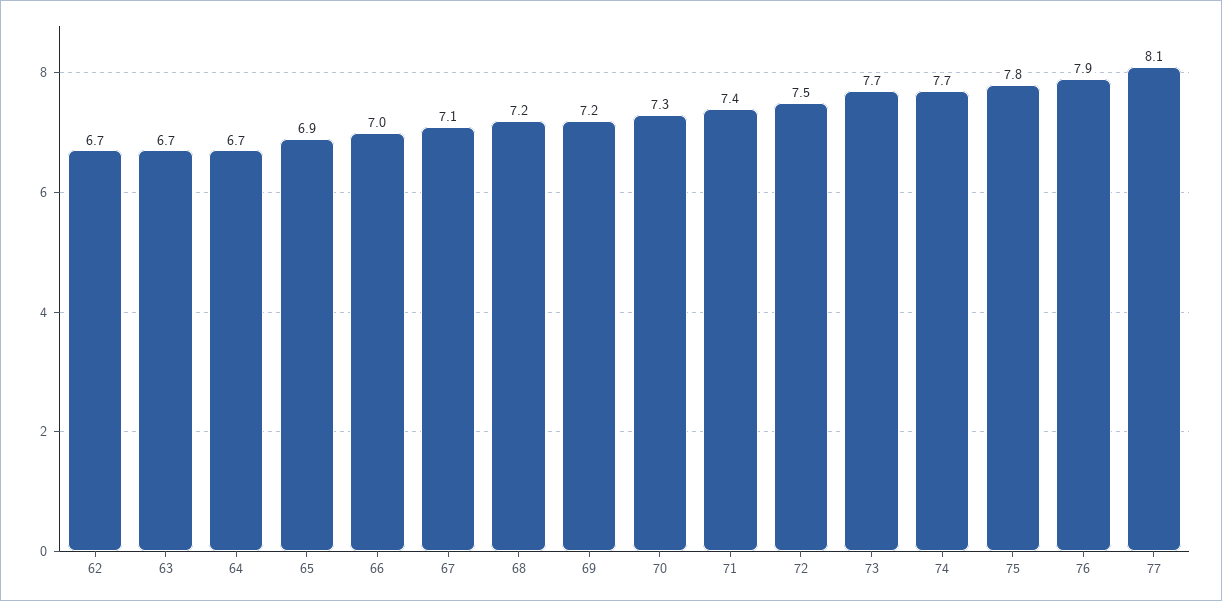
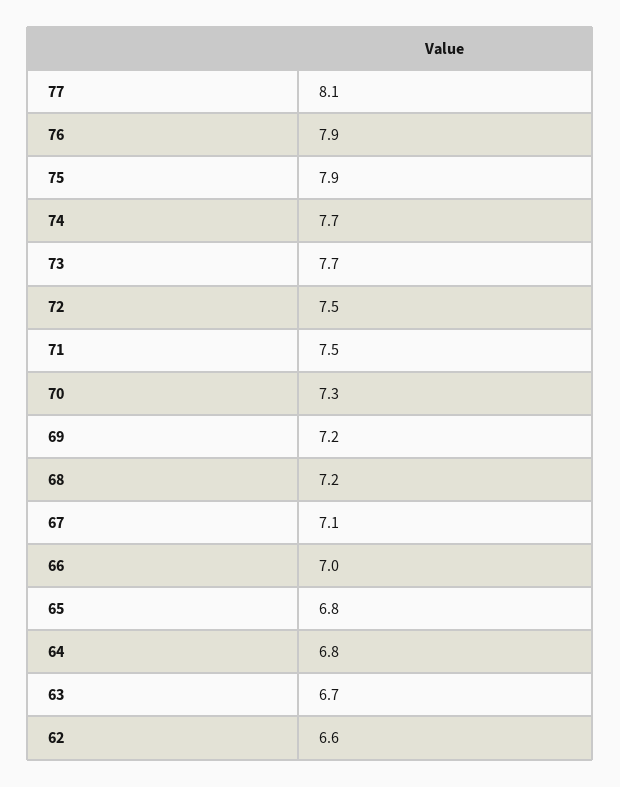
  {
-   "62": 6.7,
+   "62": 6.6,
    "63": 6.7,
-   "64": 6.7,
+   "64": 6.8,
-   "65": 6.9,
+   "65": 6.8,
    "66": 7,
    "67": 7.1,
    "68": 7.2,
    "69": 7.2,
    "70": 7.3,
-   "71": 7.4,
+   "71": 7.5,
    "72": 7.5,
    "73": 7.7,
    "74": 7.7,
-   "75": 7.8,
+   "75": 7.9,
    "76": 7.9,
    "77": 8.1
  }

